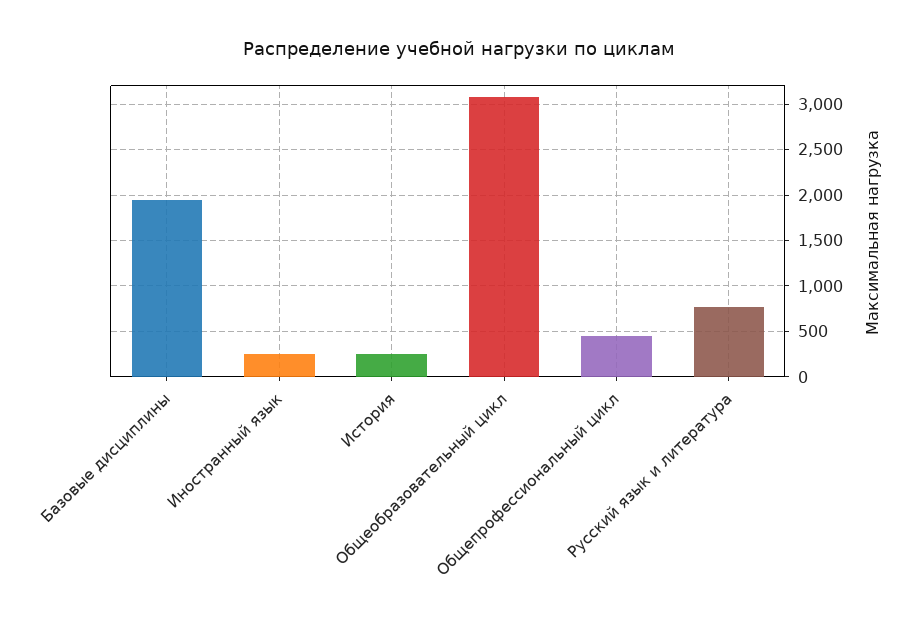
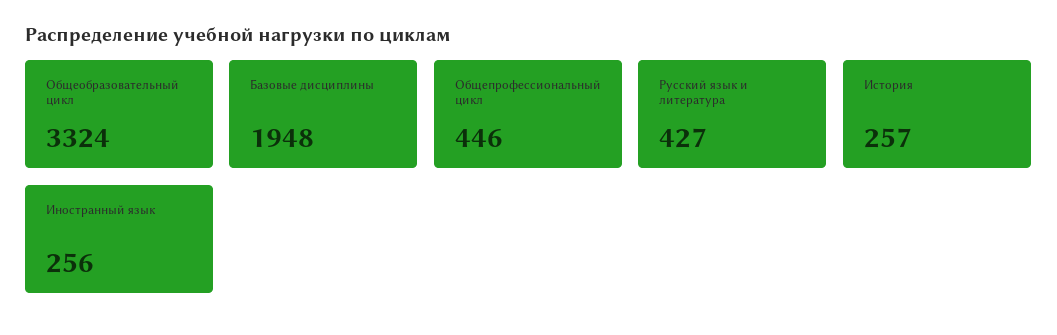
  {
    "Базовые дисциплины": 1948,
    "Иностранный язык": 256,
    "История": 257,
-   "Общеобразовательный цикл": 3100,
+   "Общеобразовательный цикл": 3324,
    "Общепрофессиональный цикл": 446,
-   "Русский язык и литература": 800
+   "Русский язык и литература": 427
  }

